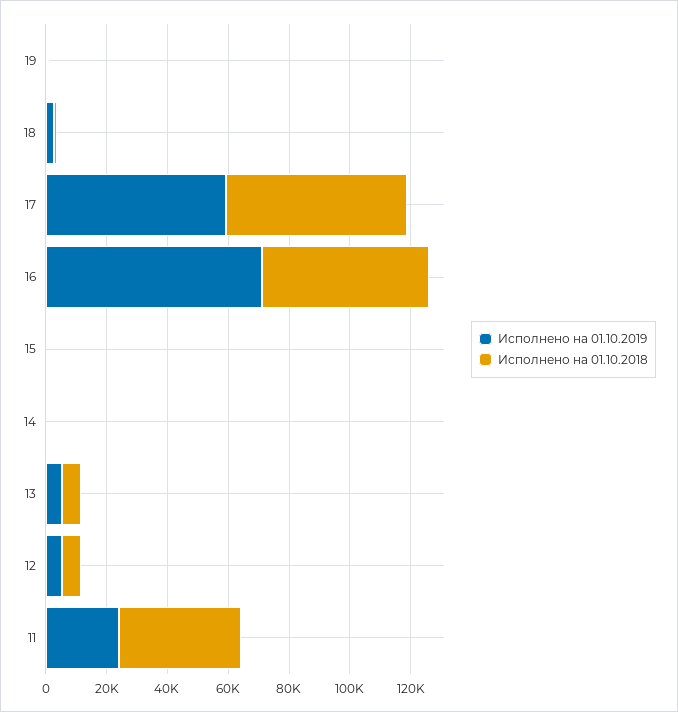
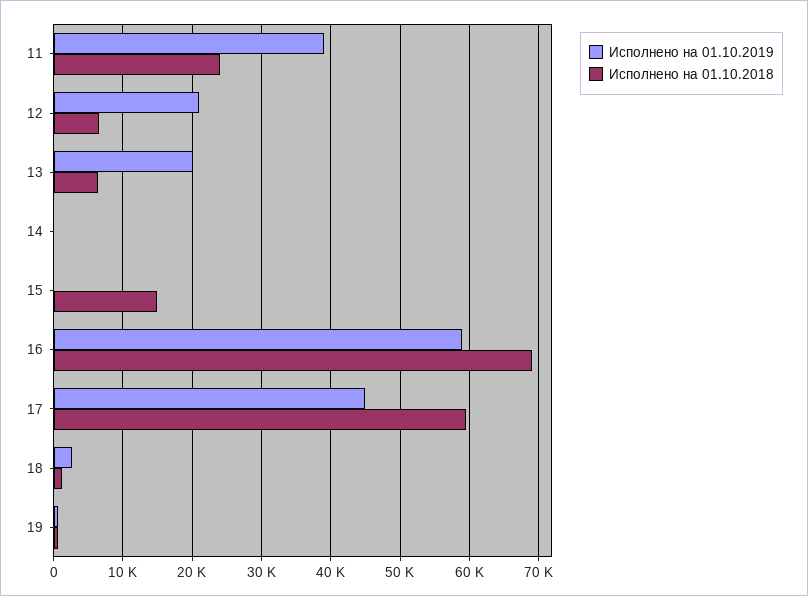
  {
    "Исполнено на 01.10.2019": {
      "19": 1000,
      "18": 3000,
-     "17": 60000,
+     "17": 45000,
-     "16": 70000,
+     "16": 59000,
      "15": 0,
      "14": 0,
-     "13": 5000,
+     "13": 20000,
-     "12": 5000,
+     "12": 21000,
-     "11": 25000
+     "11": 39000
    },
    "Исполнено на 01.10.2018": {
      "19": 1000,
      "18": 1000,
      "17": 59000,
-     "16": 55000,
+     "16": 69000,
-     "15": 0,
+     "15": 15000,
      "14": 0,
      "13": 6000,
      "12": 6000,
-     "11": 40000
+     "11": 24000
    }
  }

